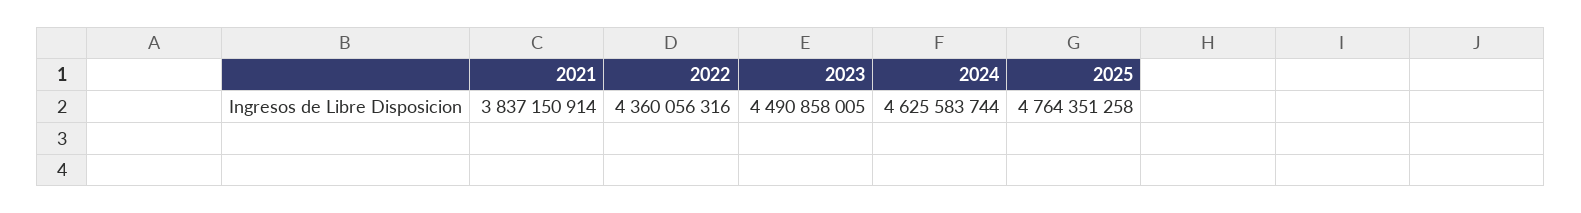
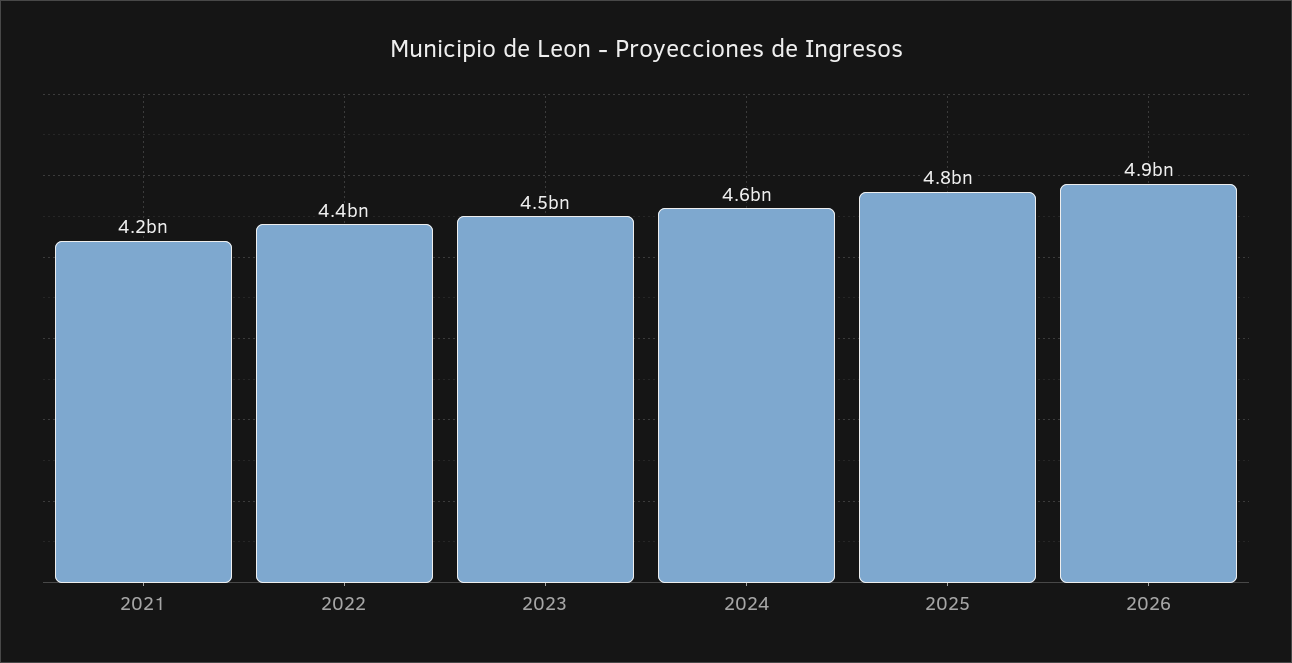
  {
-   "2021": 3837150914,
+   "2021": 4200000000,
    "2022": 4360056316,
    "2023": 4490858005,
    "2024": 4625583744,
-   "2025": 4764351258
+   "2025": 4764351258,
+   "2026": 4900000000
  }

